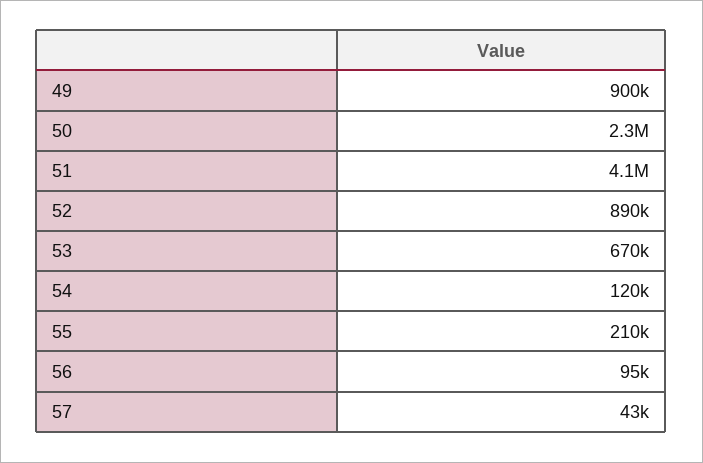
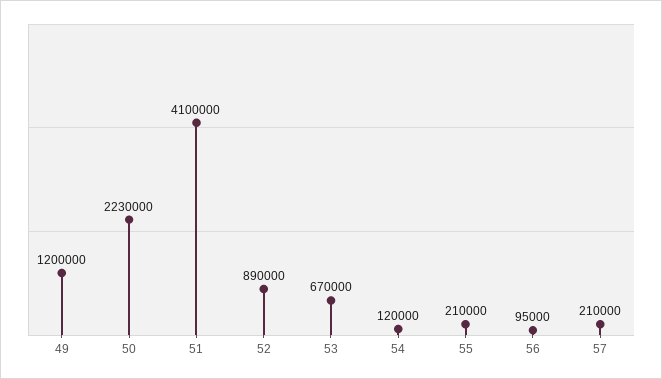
  {
-   "49": 900000,
+   "49": 1200000,
-   "50": 2300000,
+   "50": 2230000,
    "51": 4100000,
    "52": 890000,
    "53": 670000,
    "54": 120000,
    "55": 210000,
    "56": 95000,
-   "57": 43000
+   "57": 210000
  }

